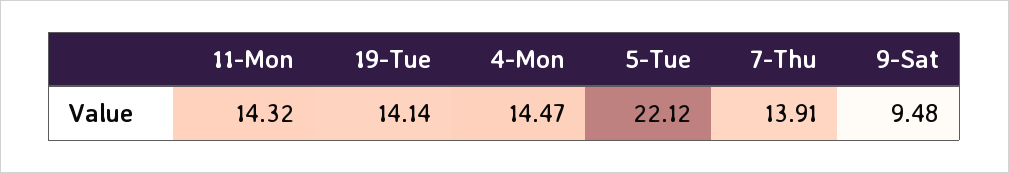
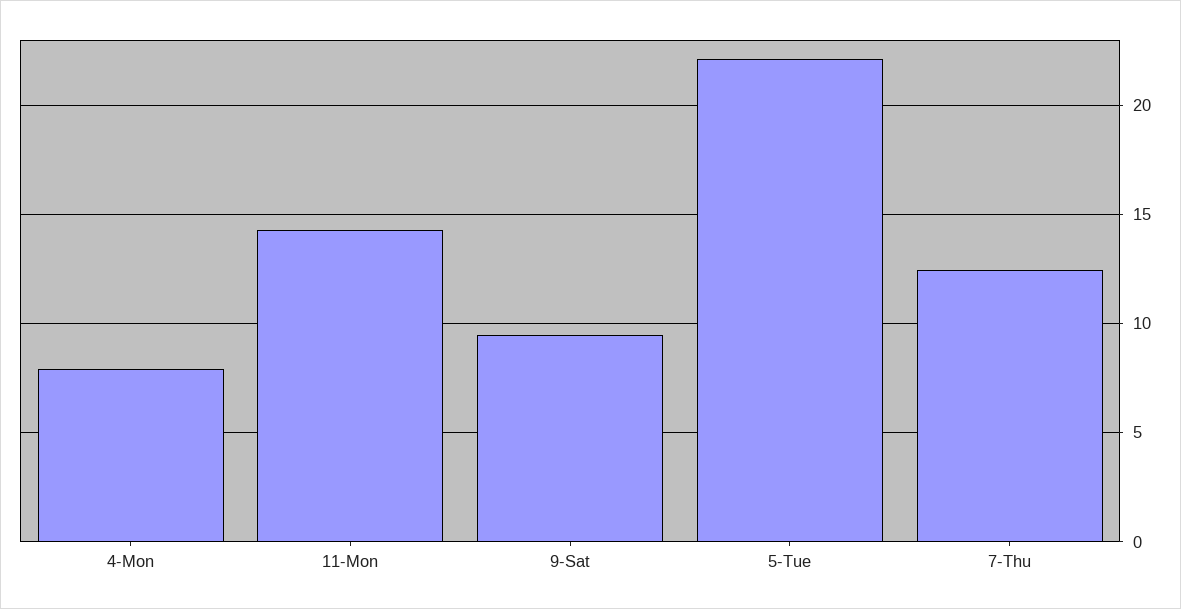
  {
    "11-Mon": 14.32,
-   "19-Tue": 14.14,
-   "4-Mon": 14.47,
+   "4-Mon": 8,
    "5-Tue": 22.12,
-   "7-Thu": 13.91,
+   "7-Thu": 12.5,
    "9-Sat": 9.48
  }

